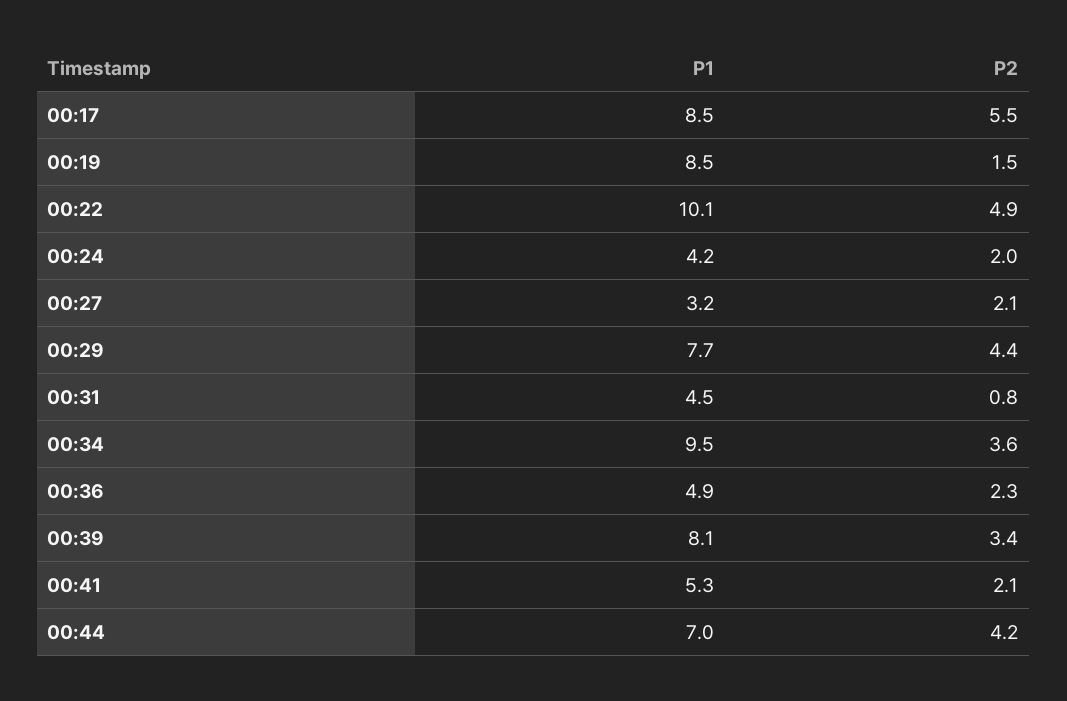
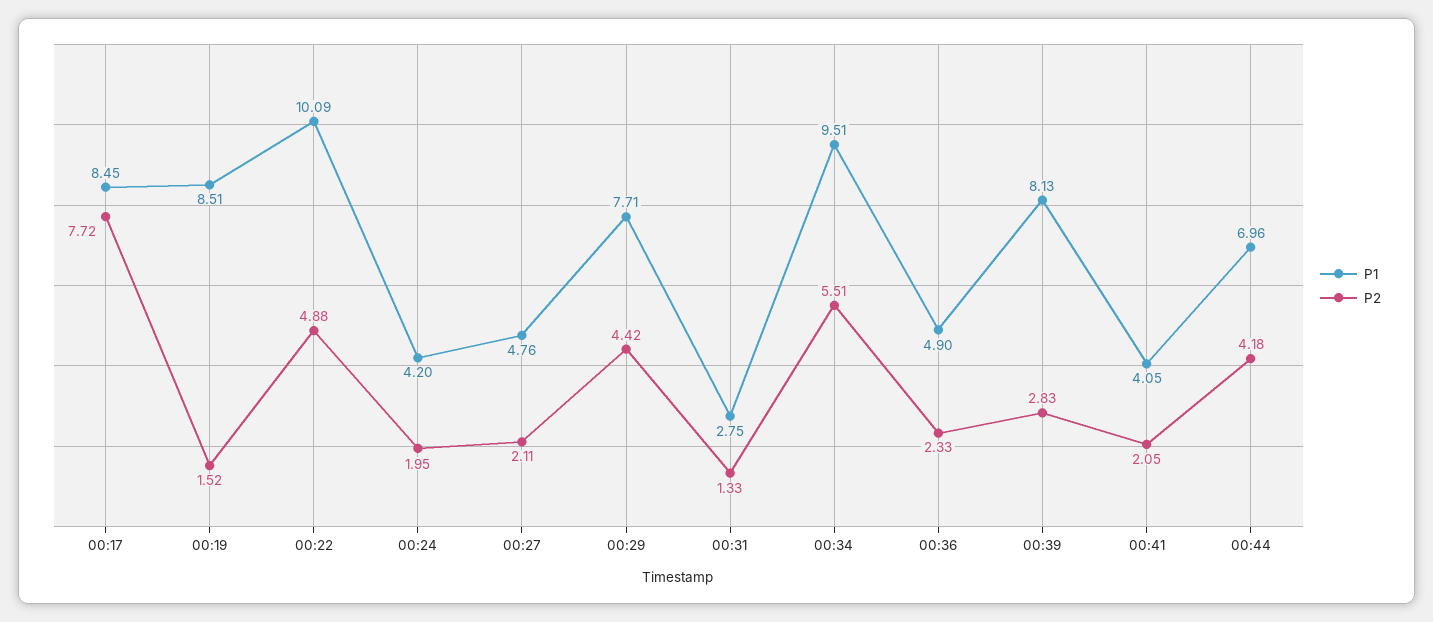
  {
    "P1": {
      "00:17": 8.45,
      "00:19": 8.51,
      "00:22": 10.09,
      "00:24": 4.2,
-     "00:27": 3.2,
+     "00:27": 4.76,
      "00:29": 7.71,
-     "00:31": 4.5,
+     "00:31": 2.75,
      "00:34": 9.51,
      "00:36": 4.9,
      "00:39": 8.13,
-     "00:41": 5.3,
+     "00:41": 4.05,
      "00:44": 6.96
    },
    "P2": {
-     "00:17": 5.5,
+     "00:17": 7.72,
      "00:19": 1.52,
      "00:22": 4.88,
      "00:24": 1.95,
      "00:27": 2.11,
      "00:29": 4.42,
-     "00:31": 0.8,
+     "00:31": 1.33,
-     "00:34": 3.6,
+     "00:34": 5.51,
      "00:36": 2.33,
-     "00:39": 3.4,
+     "00:39": 2.83,
      "00:41": 2.05,
      "00:44": 4.18
    }
  }

